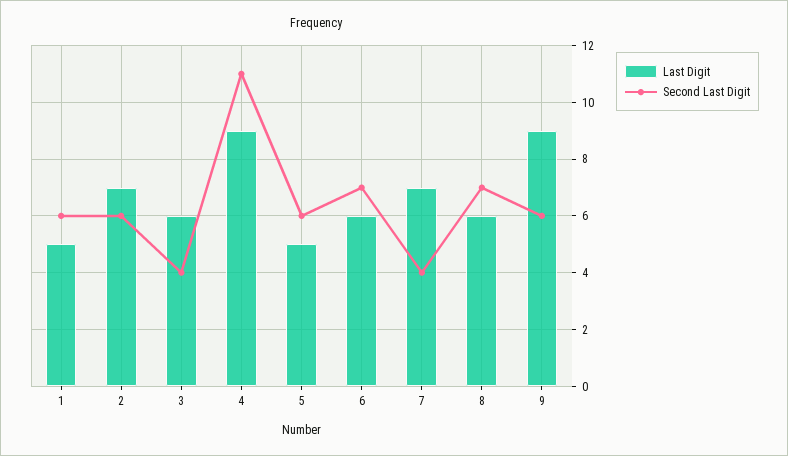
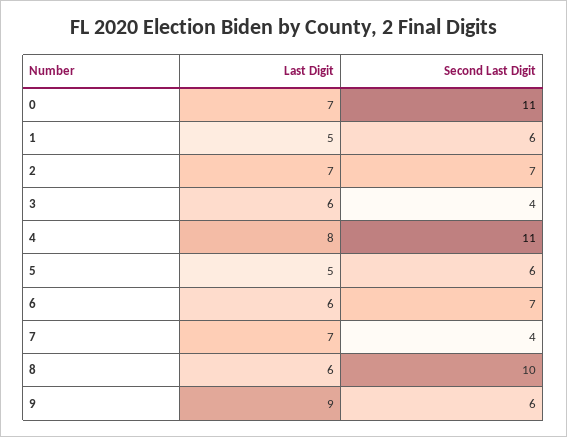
  {
    "Last Digit": {
      "1": 5,
      "2": 7,
      "3": 6,
-     "4": 9,
+     "4": 8,
      "5": 5,
      "6": 6,
      "7": 7,
      "8": 6,
-     "9": 9
+     "9": 9,
+     "0": 7
    },
    "Second Last Digit": {
      "1": 6,
-     "2": 6,
+     "2": 7,
      "3": 4,
      "4": 11,
      "5": 6,
      "6": 7,
      "7": 4,
-     "8": 7,
+     "8": 10,
-     "9": 6
+     "9": 6,
+     "0": 11
    }
  }

